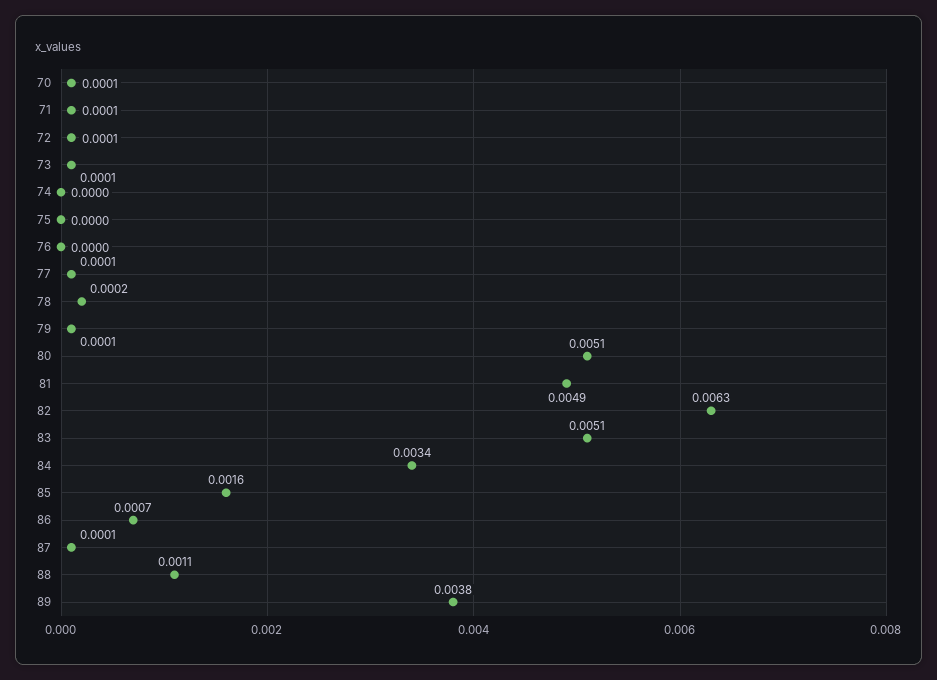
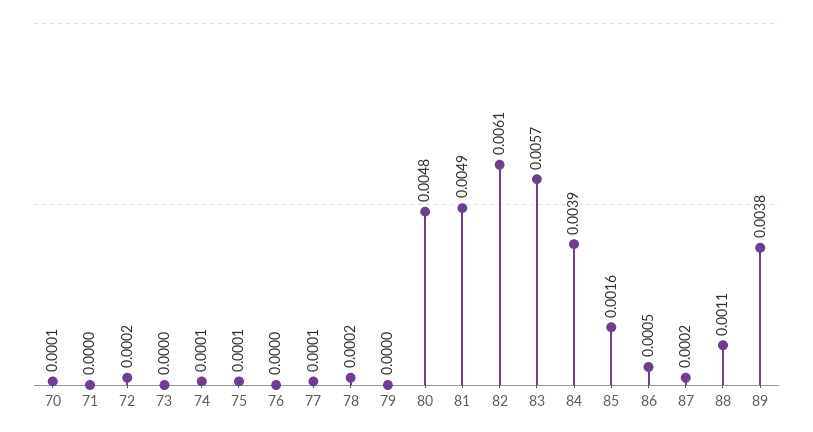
  {
    "70": 0.0001,
-   "71": 0.0001,
+   "71": 0,
-   "72": 0.0001,
+   "72": 0.0002,
-   "73": 0.0001,
+   "73": 0,
-   "74": 0,
+   "74": 0.0001,
-   "75": 0,
+   "75": 0.0001,
    "76": 0,
    "77": 0.0001,
    "78": 0.0002,
-   "79": 0.0001,
+   "79": 0,
-   "80": 0.0051,
+   "80": 0.0048,
    "81": 0.0049,
-   "82": 0.0063,
+   "82": 0.0061,
-   "83": 0.0051,
+   "83": 0.0057,
-   "84": 0.0034,
+   "84": 0.0039,
    "85": 0.0016,
-   "86": 0.0007,
+   "86": 0.0005,
-   "87": 0.0001,
+   "87": 0.0002,
    "88": 0.0011,
    "89": 0.0038
  }

